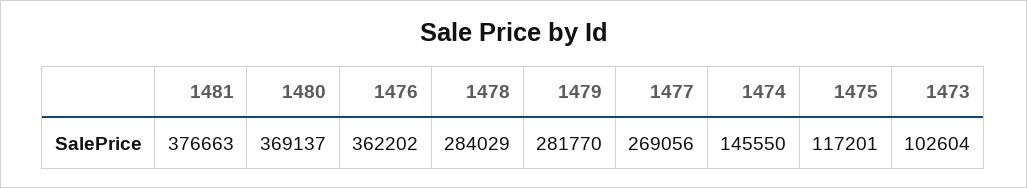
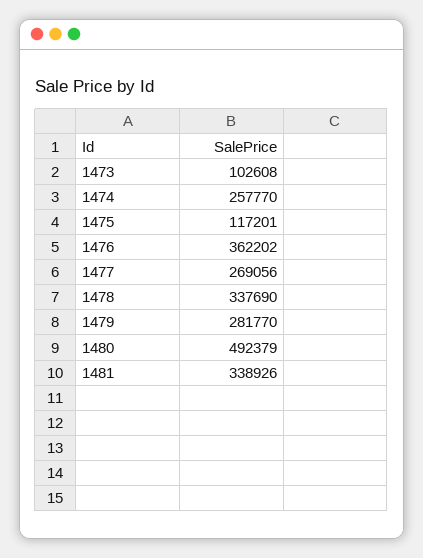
  {
-   "1481": 376663,
+   "1481": 338926,
-   "1480": 369137,
+   "1480": 492379,
    "1476": 362202,
-   "1478": 284029,
+   "1478": 337690,
    "1479": 281770,
    "1477": 269056,
-   "1474": 145550,
+   "1474": 257770,
    "1475": 117201,
-   "1473": 102604
+   "1473": 102608
  }

